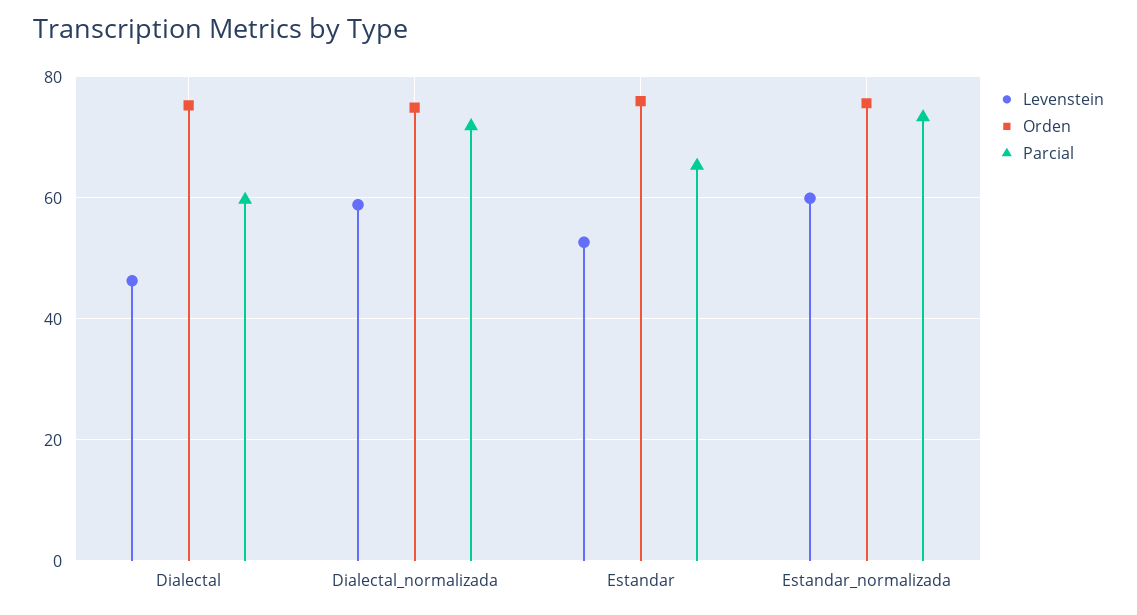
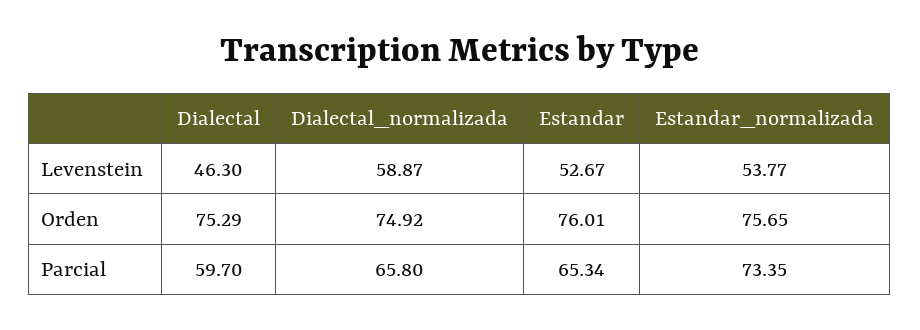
  {
    "Levenstein": {
      "Dialectal": 46.3,
      "Dialectal_normalizada": 58.87,
      "Estandar": 52.67,
-     "Estandar_normalizada": 60
+     "Estandar_normalizada": 53.77
    },
    "Orden": {
      "Dialectal": 75.29,
      "Dialectal_normalizada": 74.92,
      "Estandar": 76.01,
      "Estandar_normalizada": 75.65
    },
    "Parcial": {
      "Dialectal": 59.7,
-     "Dialectal_normalizada": 72,
+     "Dialectal_normalizada": 65.8,
      "Estandar": 65.34,
      "Estandar_normalizada": 73.35
    }
  }

